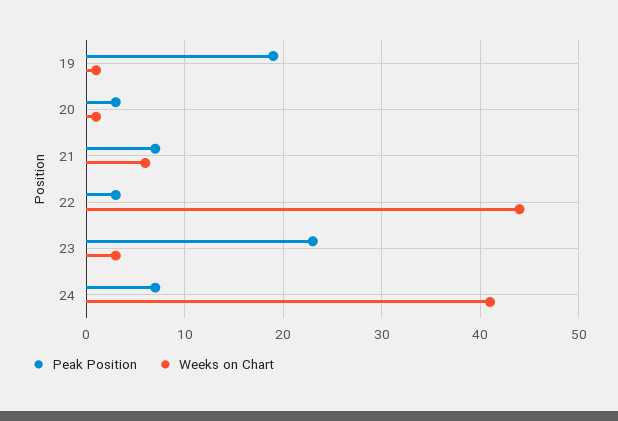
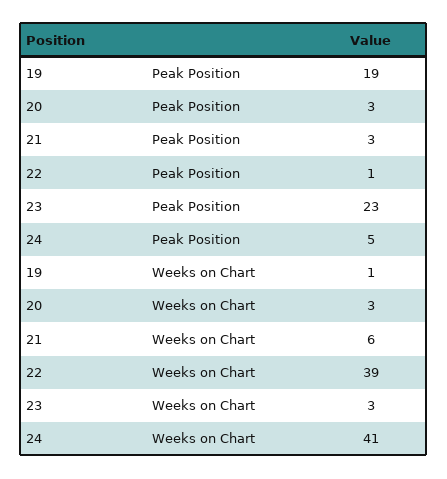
  {
    "Peak Position": {
      "19": 19,
      "20": 3,
-     "21": 7,
+     "21": 3,
-     "22": 3,
+     "22": 1,
      "23": 23,
-     "24": 7
+     "24": 5
    },
    "Weeks on Chart": {
      "19": 1,
-     "20": 1,
+     "20": 3,
      "21": 6,
-     "22": 44,
+     "22": 39,
      "23": 3,
      "24": 41
    }
  }

